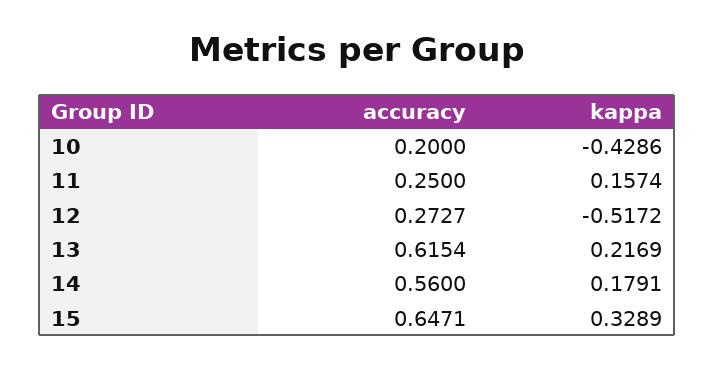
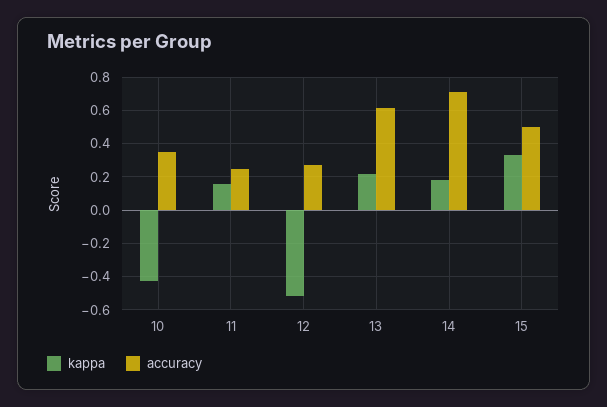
  {
    "accuracy": {
-     "10": 0.2,
+     "10": 0.35,
      "11": 0.25,
      "12": 0.2727,
      "13": 0.6154,
-     "14": 0.56,
+     "14": 0.7,
-     "15": 0.6471
+     "15": 0.5
    },
    "kappa": {
      "10": -0.4286,
      "11": 0.1574,
      "12": -0.5172,
      "13": 0.2169,
      "14": 0.1791,
      "15": 0.3289
    }
  }

